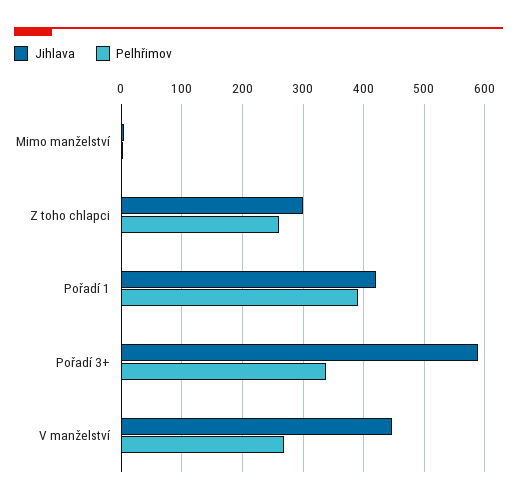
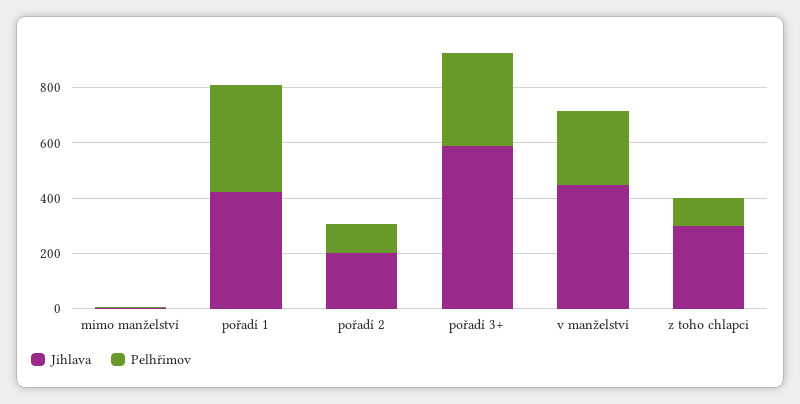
  {
    "Jihlava": {
      "Mimo manželství": 0,
      "Z toho chlapci": 300,
      "Pořadí 1": 420,
      "Pořadí 3+": 590,
-     "V manželství": 450
+     "V manželství": 450,
+     "pořadí 2": 200
    },
    "Pelhřimov": {
      "Mimo manželství": 0,
-     "Z toho chlapci": 260,
+     "Z toho chlapci": 100,
      "Pořadí 1": 390,
      "Pořadí 3+": 340,
-     "V manželství": 270
+     "V manželství": 270,
+     "pořadí 2": 100
    }
  }

